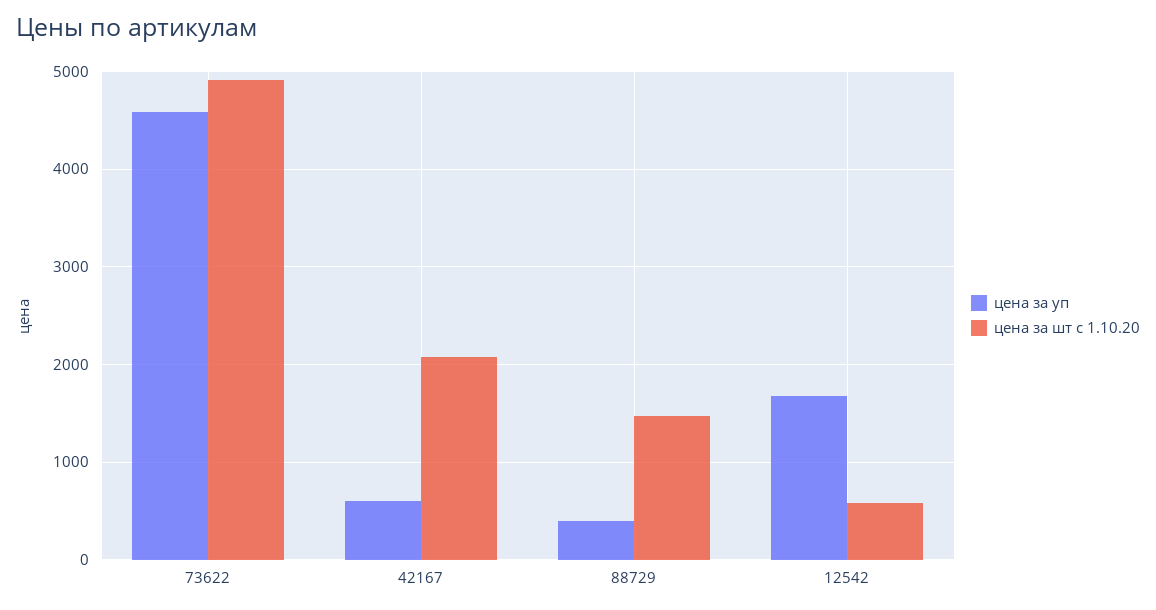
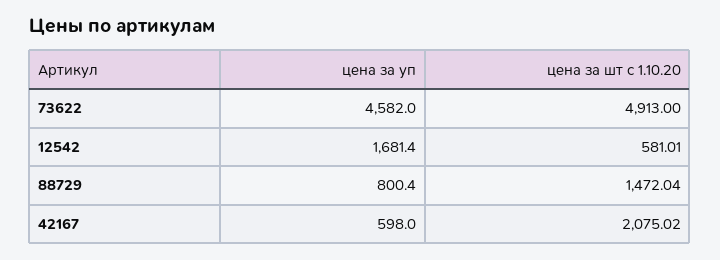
  {
    "цена за уп": {
      "73622": 4582,
      "42167": 598,
-     "88729": 400,
+     "88729": 800.4,
      "12542": 1681.4
    },
    "цена за шт с 1.10.20": {
      "73622": 4913,
      "42167": 2075.02,
      "88729": 1472.04,
      "12542": 581.01
    }
  }

